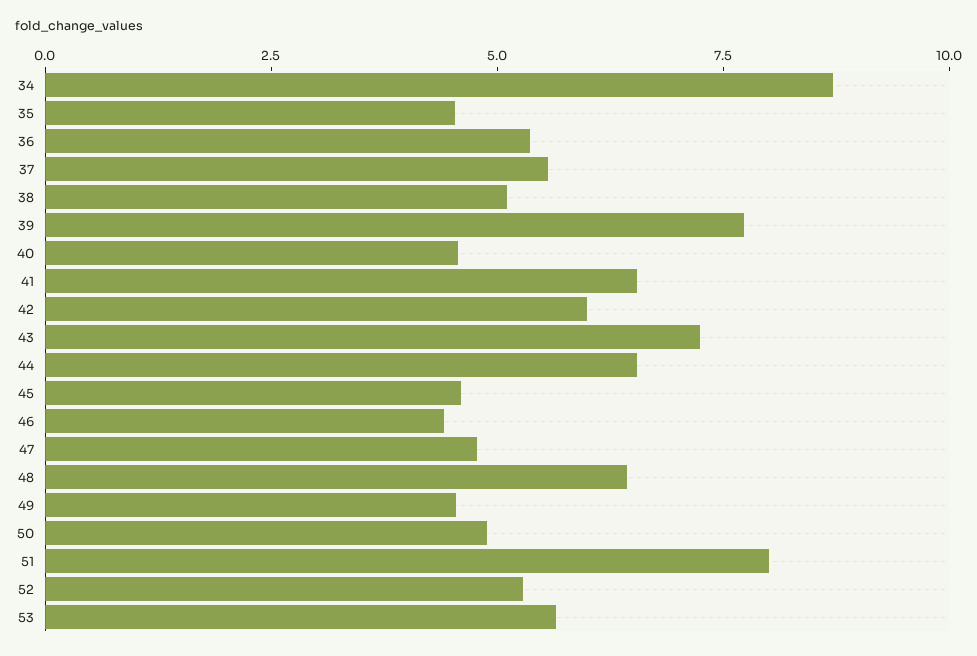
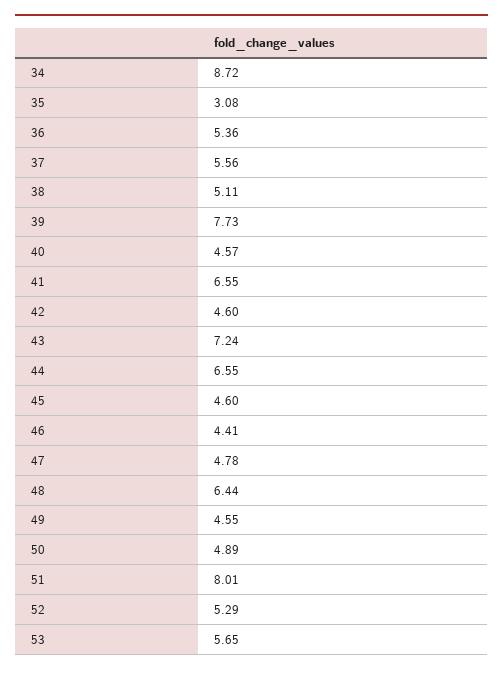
  {
    "34": 8.72,
-   "35": 4.5,
+   "35": 3.08,
    "36": 5.36,
    "37": 5.56,
    "38": 5.11,
    "39": 7.73,
    "40": 4.57,
    "41": 6.55,
-   "42": 6,
+   "42": 4.6,
    "43": 7.24,
    "44": 6.55,
    "45": 4.6,
    "46": 4.41,
    "47": 4.78,
    "48": 6.44,
    "49": 4.55,
    "50": 4.89,
    "51": 8.01,
    "52": 5.29,
    "53": 5.65
  }

